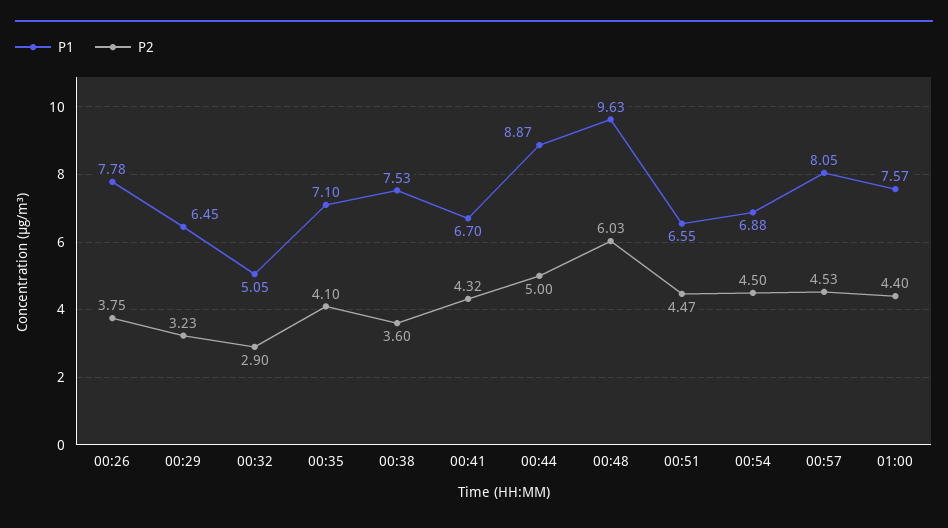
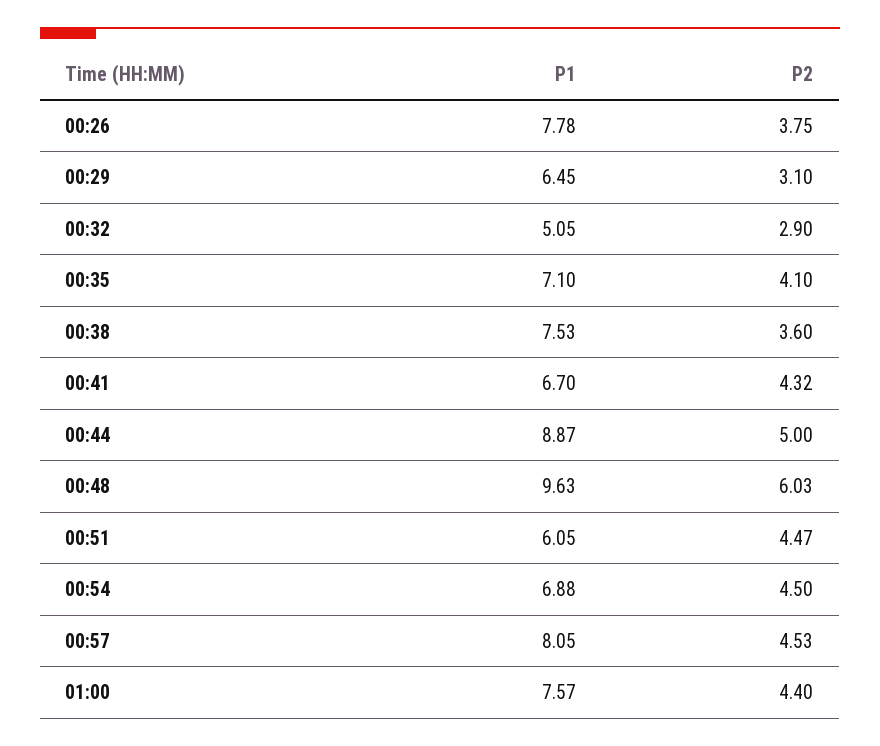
  {
    "P1": {
      "00:26": 7.78,
      "00:29": 6.45,
      "00:32": 5.05,
      "00:35": 7.1,
      "00:38": 7.53,
      "00:41": 6.7,
      "00:44": 8.87,
      "00:48": 9.63,
-     "00:51": 6.55,
+     "00:51": 6.05,
      "00:54": 6.88,
      "00:57": 8.05,
      "01:00": 7.57
    },
    "P2": {
      "00:26": 3.75,
-     "00:29": 3.23,
+     "00:29": 3.1,
      "00:32": 2.9,
      "00:35": 4.1,
      "00:38": 3.6,
      "00:41": 4.32,
      "00:44": 5,
      "00:48": 6.03,
      "00:51": 4.47,
      "00:54": 4.5,
      "00:57": 4.53,
      "01:00": 4.4
    }
  }

